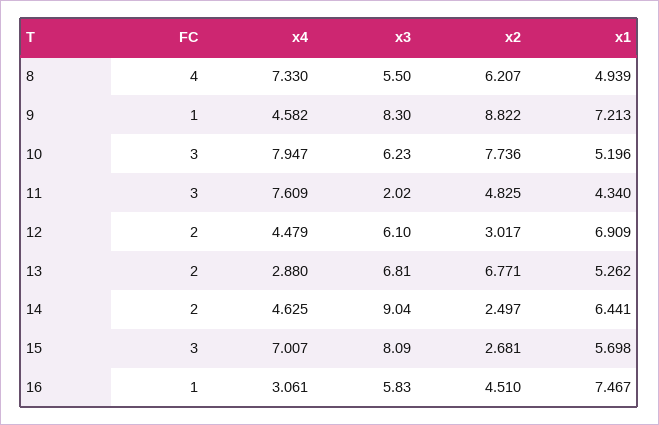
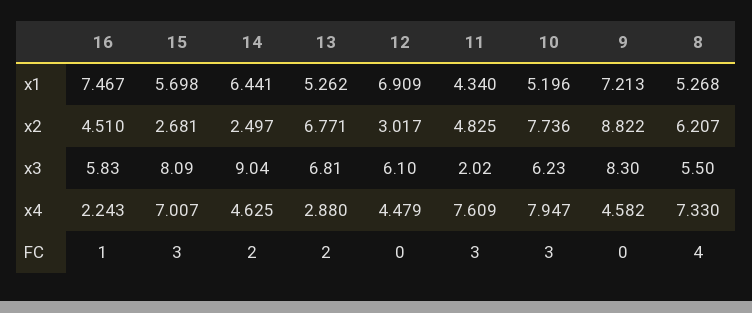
  {
    "FC": {
      "8": 4,
-     "9": 1,
+     "9": 0,
      "10": 3,
      "11": 3,
-     "12": 2,
+     "12": 0,
      "13": 2,
      "14": 2,
      "15": 3,
      "16": 1
    },
    "x4": {
      "8": 7.33,
      "9": 4.582,
      "10": 7.947,
      "11": 7.609,
      "12": 4.479,
      "13": 2.88,
      "14": 4.625,
      "15": 7.007,
-     "16": 3.061
+     "16": 2.243
    },
    "x3": {
      "8": 5.5,
      "9": 8.3,
      "10": 6.23,
      "11": 2.02,
      "12": 6.1,
      "13": 6.81,
      "14": 9.04,
      "15": 8.09,
      "16": 5.83
    },
    "x2": {
      "8": 6.207,
      "9": 8.822,
      "10": 7.736,
      "11": 4.825,
      "12": 3.017,
      "13": 6.771,
      "14": 2.497,
      "15": 2.681,
      "16": 4.51
    },
    "x1": {
-     "8": 4.939,
+     "8": 5.268,
      "9": 7.213,
      "10": 5.196,
      "11": 4.34,
      "12": 6.909,
      "13": 5.262,
      "14": 6.441,
      "15": 5.698,
      "16": 7.467
    }
  }

